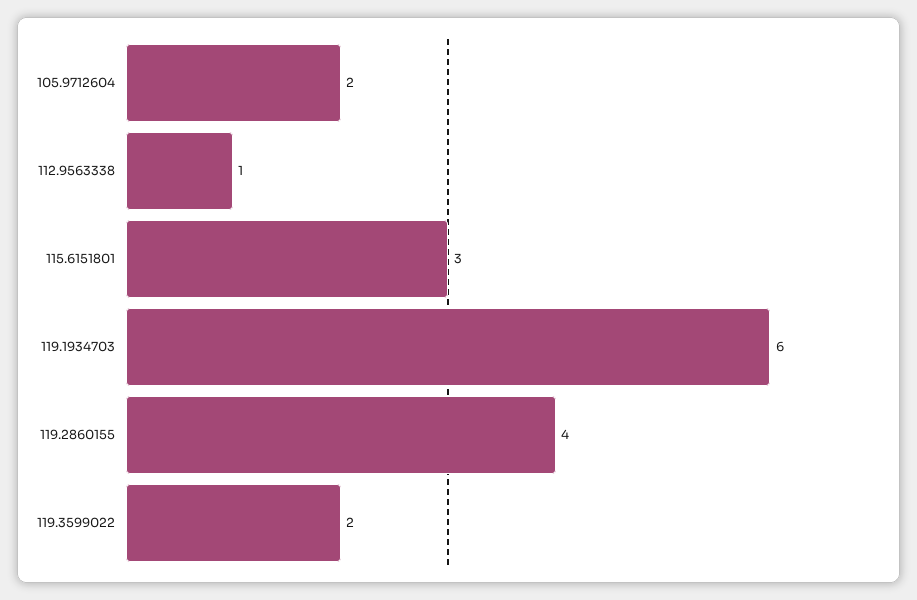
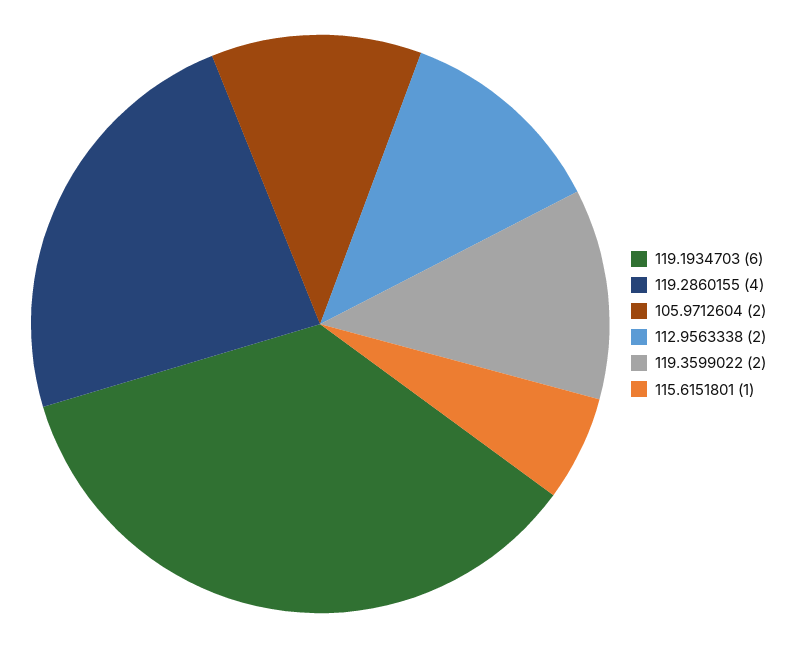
  {
    "105.9712604": 2,
-   "112.9563338": 1,
+   "112.9563338": 2,
-   "115.6151801": 3,
+   "115.6151801": 1,
    "119.1934703": 6,
    "119.2860155": 4,
    "119.3599022": 2
  }

